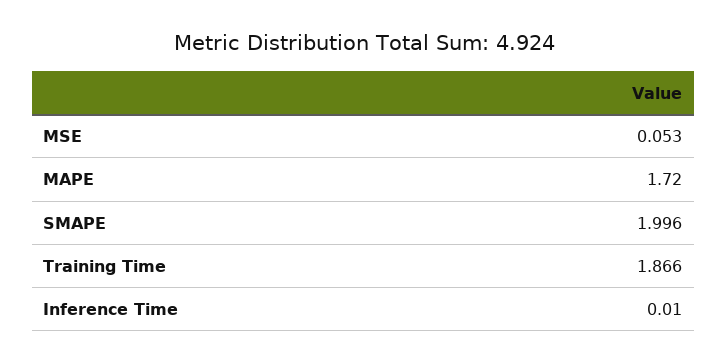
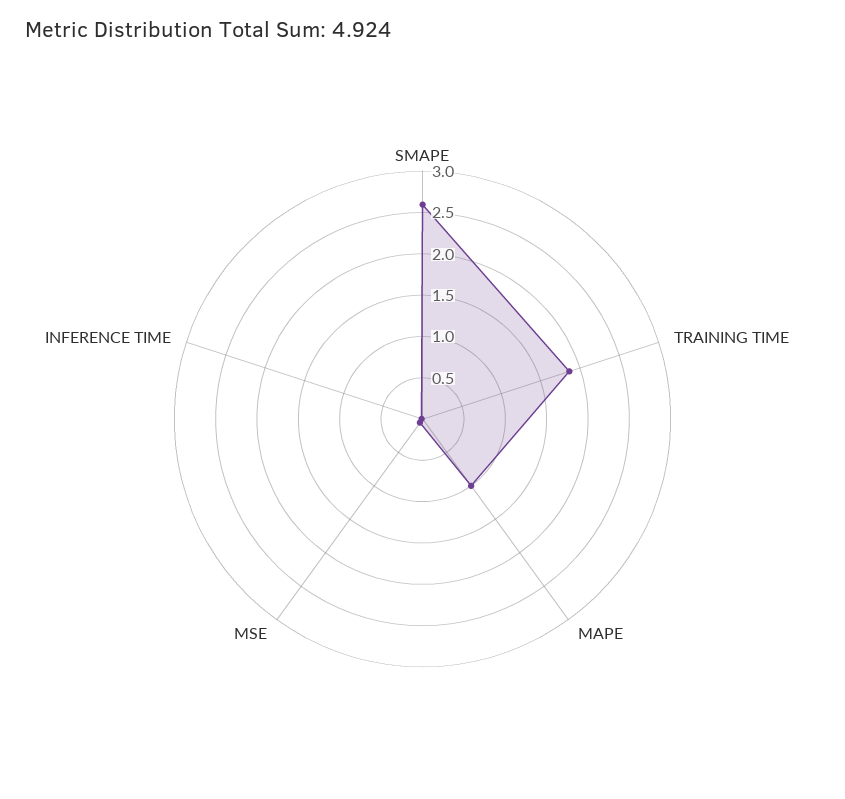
  {
    "MSE": 0.053,
-   "MAPE": 1.72,
+   "MAPE": 1,
-   "SMAPE": 1.996,
+   "SMAPE": 2.6,
    "Training Time": 1.866,
    "Inference Time": 0.01
  }

